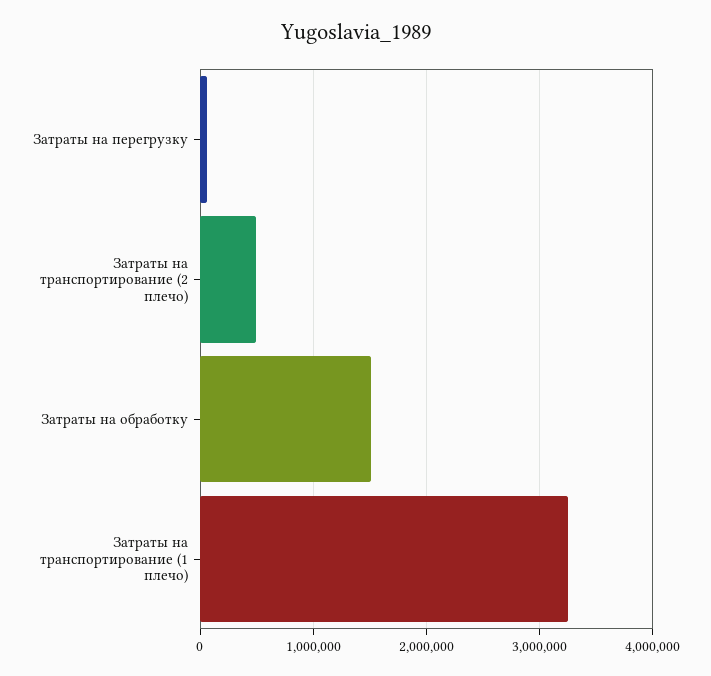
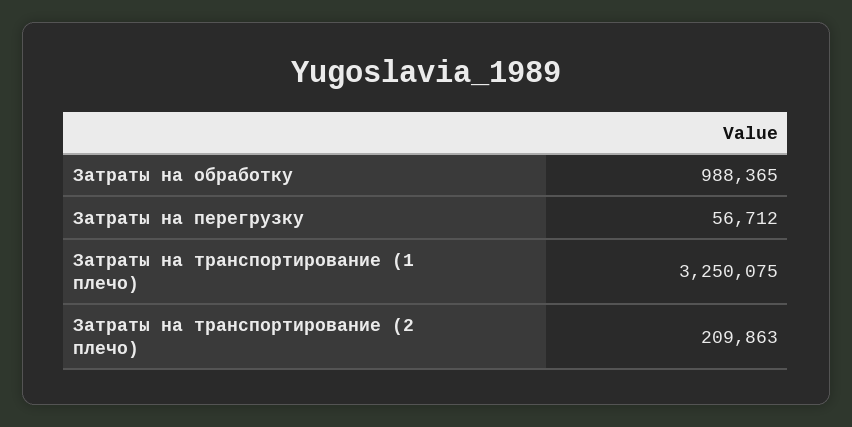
  {
    "Затраты на перегрузку": 56712,
-   "Затраты на транспортирование (2 плечо)": 500000,
+   "Затраты на транспортирование (2 плечо)": 209863,
-   "Затраты на обработку": 1500000,
+   "Затраты на обработку": 988365,
    "Затраты на транспортирование (1 плечо)": 3250075
  }

